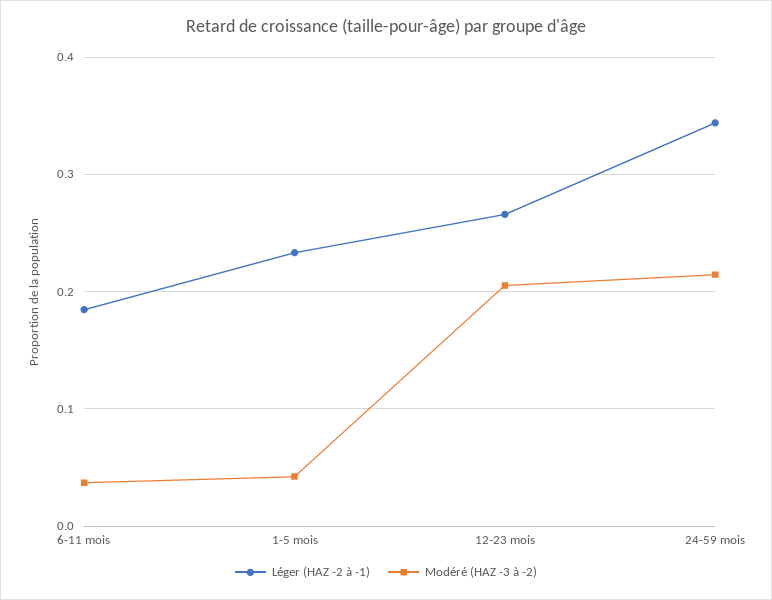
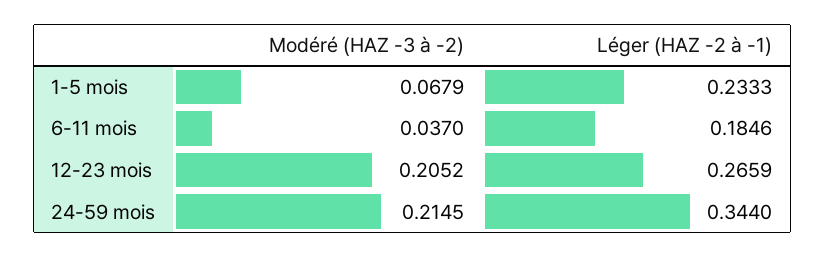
  {
    "Léger (HAZ -2 à -1)": {
      "6-11 mois": 0.1846,
      "1-5 mois": 0.2333,
      "12-23 mois": 0.2659,
      "24-59 mois": 0.344
    },
    "Modéré (HAZ -3 à -2)": {
      "6-11 mois": 0.037,
-     "1-5 mois": 0.04,
+     "1-5 mois": 0.0679,
      "12-23 mois": 0.2052,
      "24-59 mois": 0.2145
    }
  }

